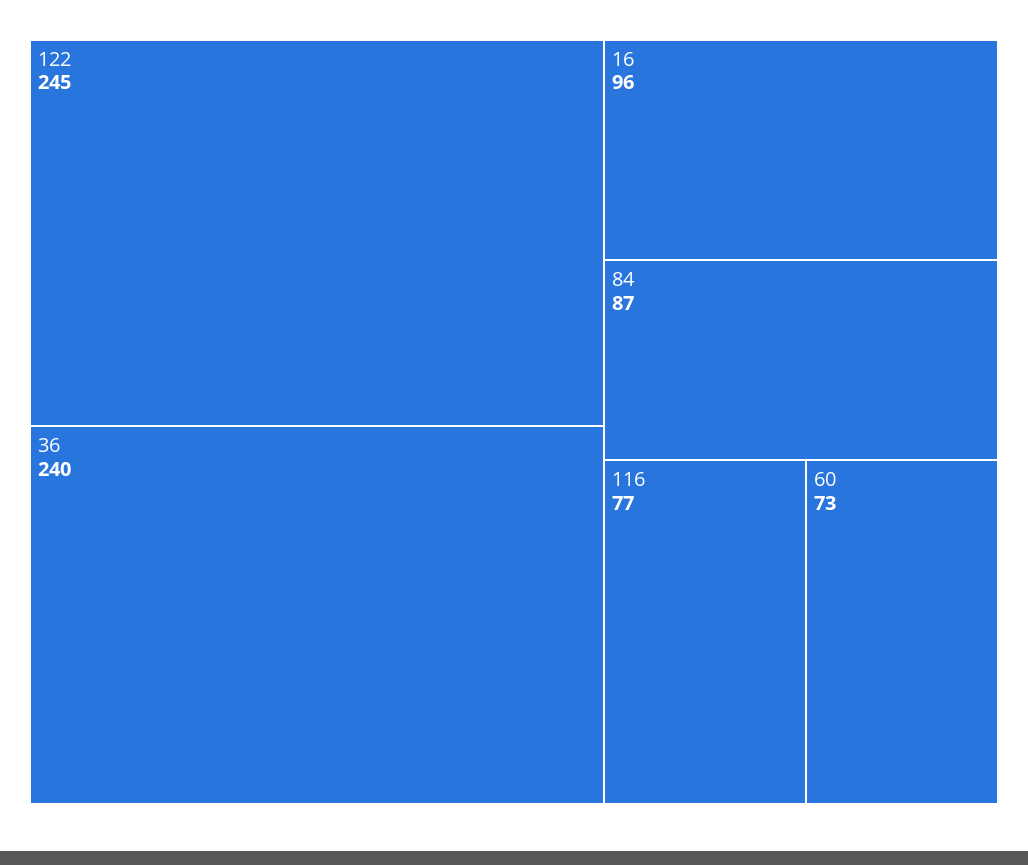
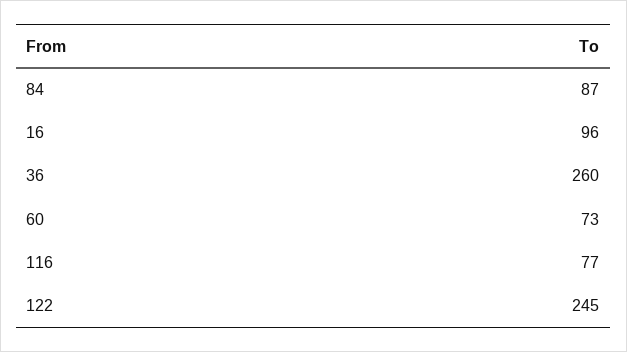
  {
    "122": 245,
-   "36": 240,
+   "36": 260,
    "16": 96,
    "84": 87,
    "116": 77,
    "60": 73
  }

